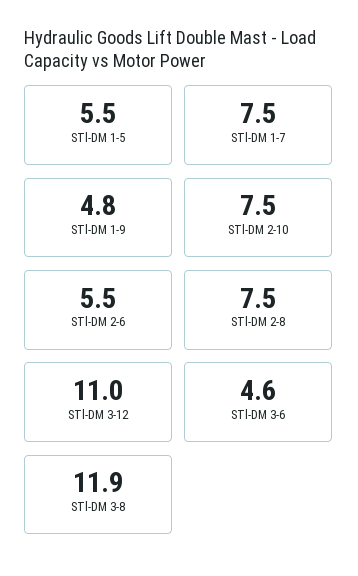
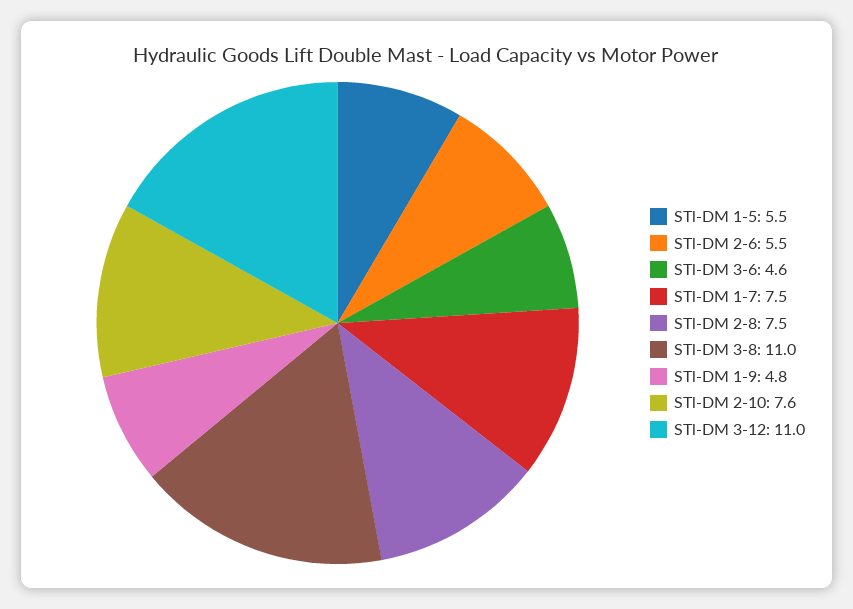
  {
    "STl-DM 1-5": 5.5,
    "STl-DM 1-7": 7.5,
    "STl-DM 1-9": 4.8,
-   "STl-DM 2-10": 7.5,
+   "STl-DM 2-10": 7.6,
    "STl-DM 2-6": 5.5,
    "STl-DM 2-8": 7.5,
    "STl-DM 3-12": 11,
    "STl-DM 3-6": 4.6,
-   "STl-DM 3-8": 11.9
+   "STl-DM 3-8": 11
  }

